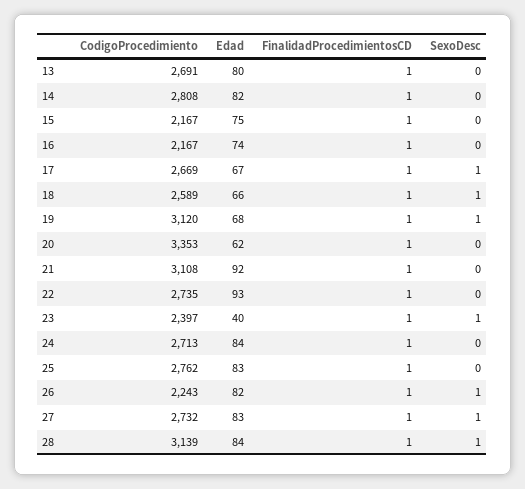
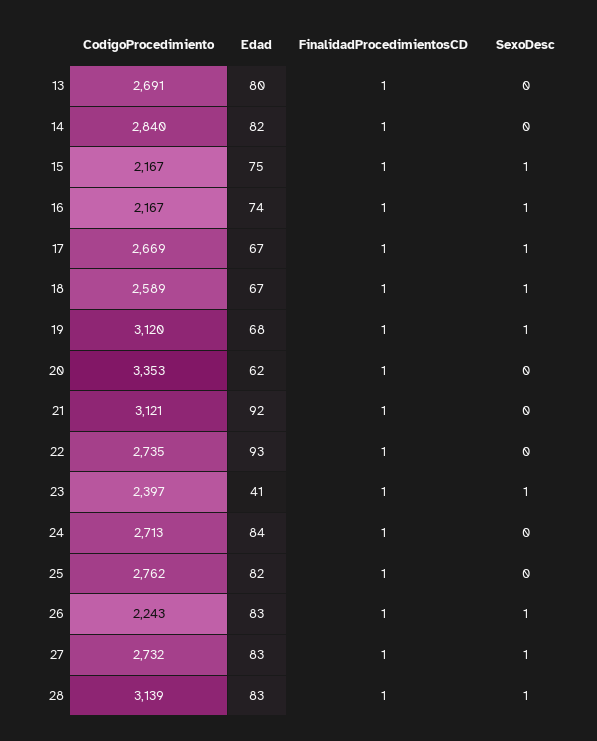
  {
    "CodigoProcedimiento": {
      "13": 2691,
-     "14": 2808,
+     "14": 2840,
      "15": 2167,
      "16": 2167,
      "17": 2669,
      "18": 2589,
      "19": 3120,
      "20": 3353,
-     "21": 3108,
+     "21": 3121,
      "22": 2735,
      "23": 2397,
      "24": 2713,
      "25": 2762,
      "26": 2243,
      "27": 2732,
      "28": 3139
    },
    "Edad": {
      "13": 80,
      "14": 82,
      "15": 75,
      "16": 74,
      "17": 67,
-     "18": 66,
+     "18": 67,
      "19": 68,
      "20": 62,
      "21": 92,
      "22": 93,
-     "23": 40,
+     "23": 41,
      "24": 84,
-     "25": 83,
+     "25": 82,
-     "26": 82,
+     "26": 83,
      "27": 83,
-     "28": 84
+     "28": 83
    },
    "FinalidadProcedimientosCD": {
      "13": 1,
      "14": 1,
      "15": 1,
      "16": 1,
      "17": 1,
      "18": 1,
      "19": 1,
      "20": 1,
      "21": 1,
      "22": 1,
      "23": 1,
      "24": 1,
      "25": 1,
      "26": 1,
      "27": 1,
      "28": 1
    },
    "SexoDesc": {
      "13": 0,
      "14": 0,
-     "15": 0,
+     "15": 1,
-     "16": 0,
+     "16": 1,
      "17": 1,
      "18": 1,
      "19": 1,
      "20": 0,
      "21": 0,
      "22": 0,
      "23": 1,
      "24": 0,
      "25": 0,
      "26": 1,
      "27": 1,
      "28": 1
    }
  }

